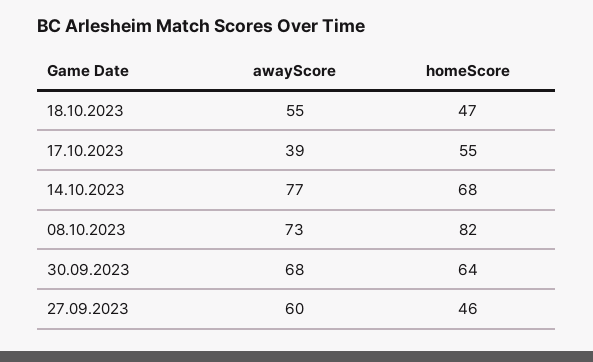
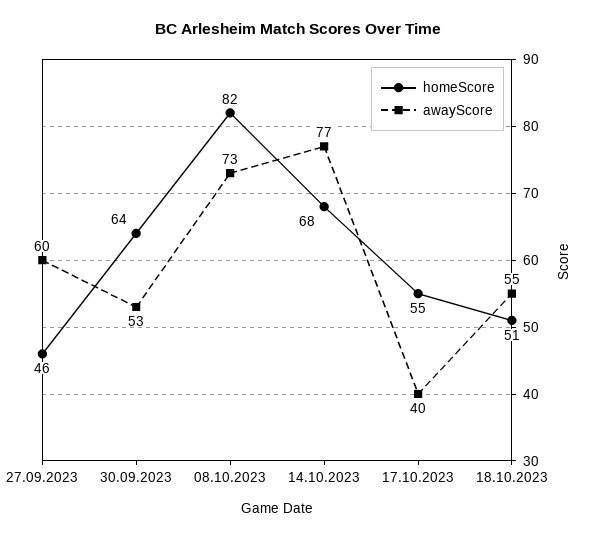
  {
    "awayScore": {
      "18.10.2023": 55,
-     "17.10.2023": 39,
+     "17.10.2023": 40,
      "14.10.2023": 77,
      "08.10.2023": 73,
-     "30.09.2023": 68,
+     "30.09.2023": 53,
      "27.09.2023": 60
    },
    "homeScore": {
-     "18.10.2023": 47,
+     "18.10.2023": 51,
      "17.10.2023": 55,
      "14.10.2023": 68,
      "08.10.2023": 82,
      "30.09.2023": 64,
      "27.09.2023": 46
    }
  }

